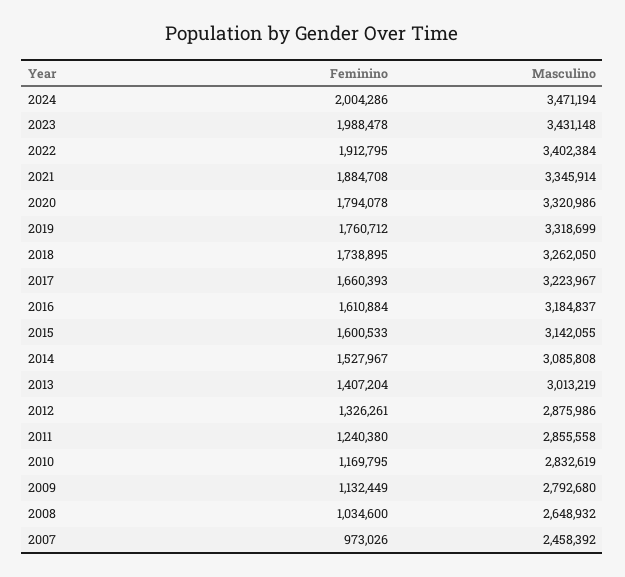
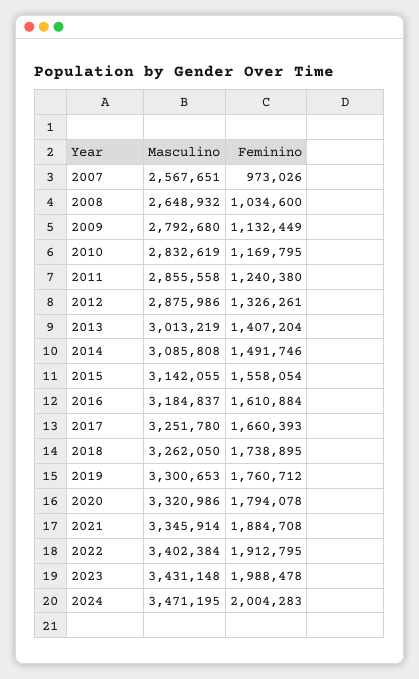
  {
    "Feminino": {
-     "2024": 2004286,
+     "2024": 2004283,
      "2023": 1988478,
      "2022": 1912795,
      "2021": 1884708,
      "2020": 1794078,
      "2019": 1760712,
      "2018": 1738895,
      "2017": 1660393,
      "2016": 1610884,
-     "2015": 1600533,
+     "2015": 1558054,
-     "2014": 1527967,
+     "2014": 1491746,
      "2013": 1407204,
      "2012": 1326261,
      "2011": 1240380,
      "2010": 1169795,
      "2009": 1132449,
      "2008": 1034600,
      "2007": 973026
    },
    "Masculino": {
-     "2024": 3471194,
+     "2024": 3471195,
      "2023": 3431148,
      "2022": 3402384,
      "2021": 3345914,
      "2020": 3320986,
-     "2019": 3318699,
+     "2019": 3300653,
      "2018": 3262050,
-     "2017": 3223967,
+     "2017": 3251780,
      "2016": 3184837,
      "2015": 3142055,
      "2014": 3085808,
      "2013": 3013219,
      "2012": 2875986,
      "2011": 2855558,
      "2010": 2832619,
      "2009": 2792680,
      "2008": 2648932,
-     "2007": 2458392
+     "2007": 2567651
    }
  }

